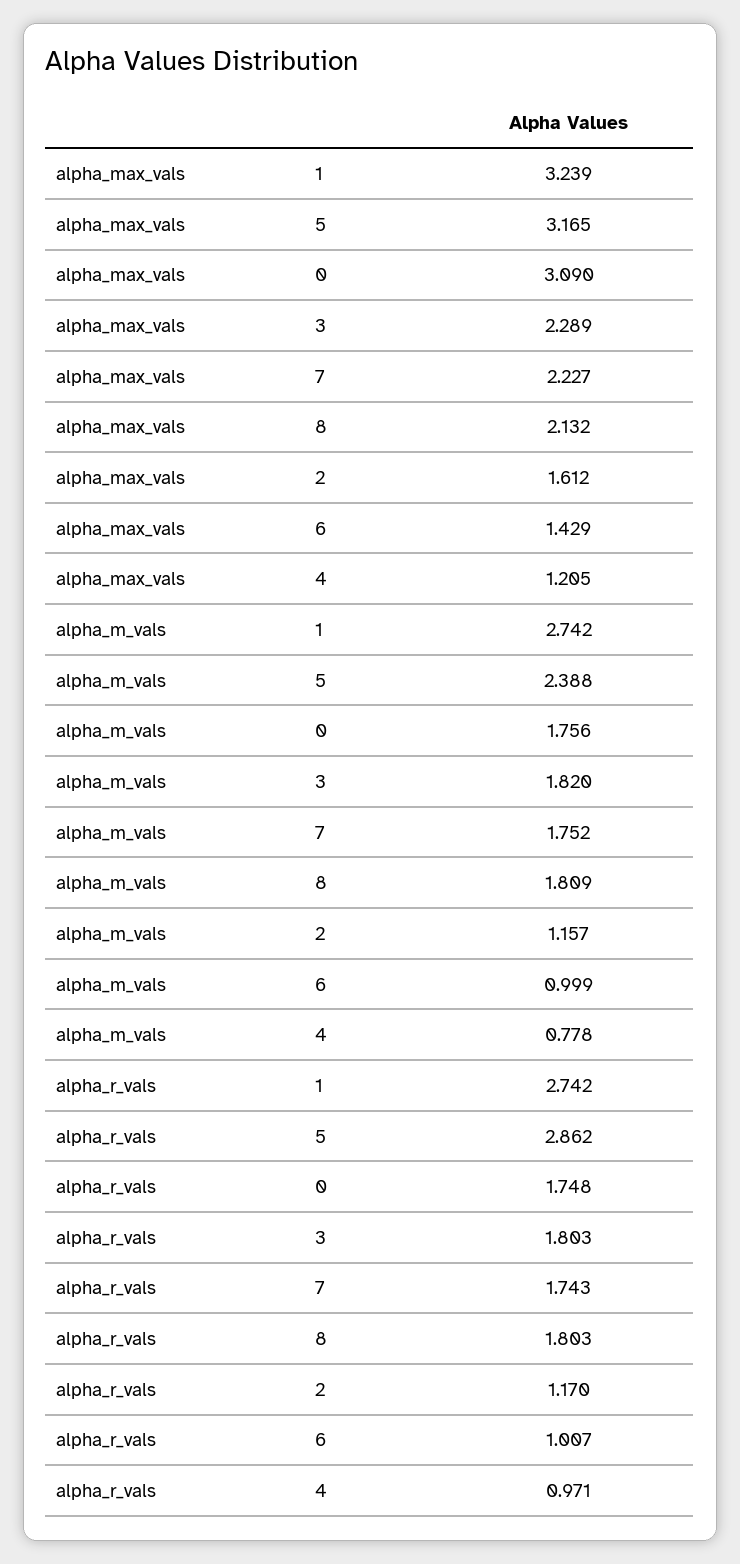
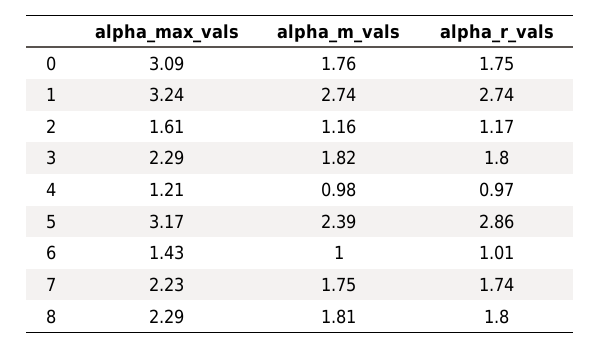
  {
    "alpha_max_vals": {
      "1": 3.239,
      "5": 3.165,
      "0": 3.09,
      "3": 2.289,
      "7": 2.227,
-     "8": 2.132,
+     "8": 2.29,
      "2": 1.612,
      "6": 1.429,
      "4": 1.205
    },
    "alpha_m_vals": {
      "1": 2.742,
      "5": 2.388,
      "0": 1.756,
      "3": 1.82,
      "7": 1.752,
      "8": 1.809,
      "2": 1.157,
      "6": 0.999,
-     "4": 0.778
+     "4": 0.98
    },
    "alpha_r_vals": {
      "1": 2.742,
      "5": 2.862,
      "0": 1.748,
      "3": 1.803,
      "7": 1.743,
      "8": 1.803,
      "2": 1.17,
      "6": 1.007,
      "4": 0.971
    }
  }

